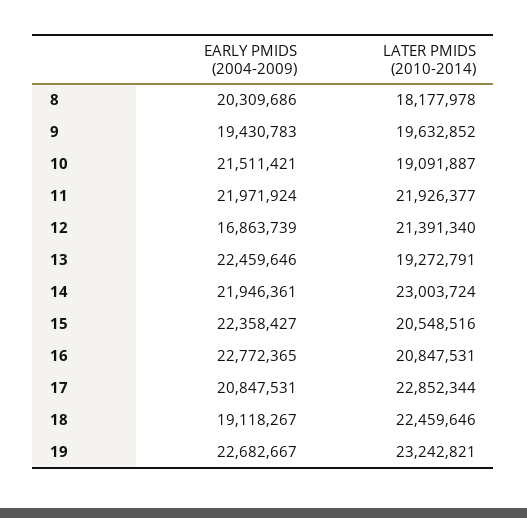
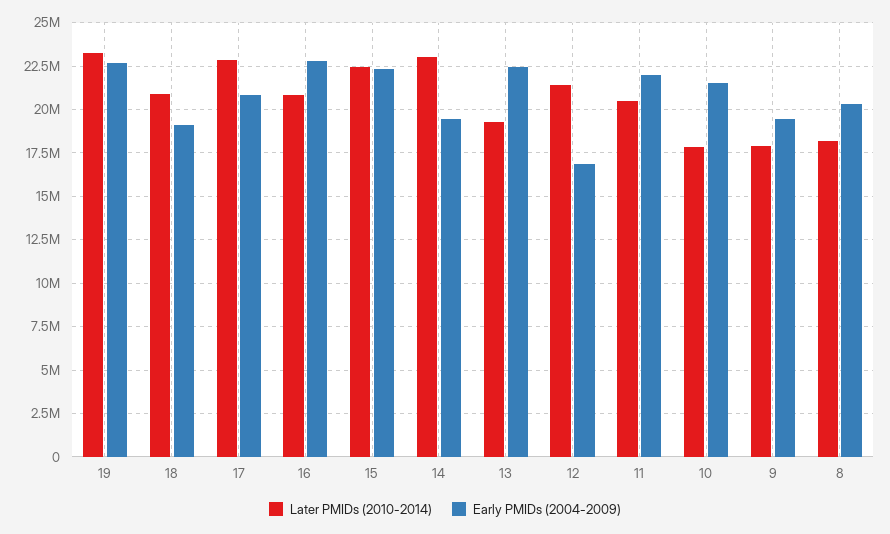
  {
    "EARLY PMIDS (2004-2009)": {
      "8": 20309686,
      "9": 19430783,
      "10": 21511421,
      "11": 21971924,
      "12": 16863739,
      "13": 22459646,
-     "14": 21946361,
+     "14": 19500000,
      "15": 22358427,
      "16": 22772365,
      "17": 20847531,
      "18": 19118267,
      "19": 22682667
    },
    "LATER PMIDS (2010-2014)": {
      "8": 18177978,
-     "9": 19632852,
+     "9": 18000000,
-     "10": 19091887,
+     "10": 18000000,
-     "11": 21926377,
+     "11": 20500000,
      "12": 21391340,
      "13": 19272791,
      "14": 23003724,
-     "15": 20548516,
+     "15": 22500000,
      "16": 20847531,
      "17": 22852344,
-     "18": 22459646,
+     "18": 21000000,
      "19": 23242821
    }
  }

